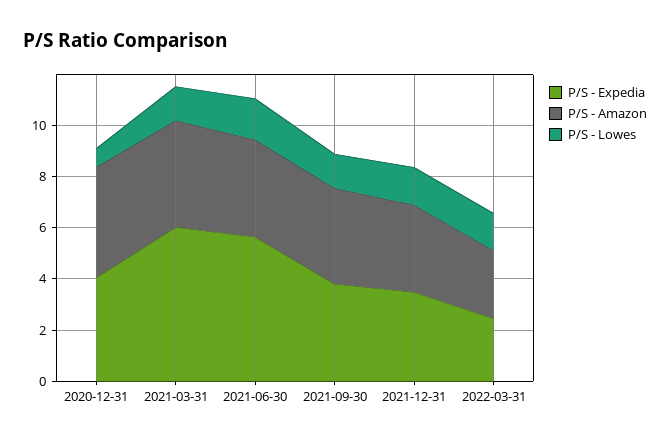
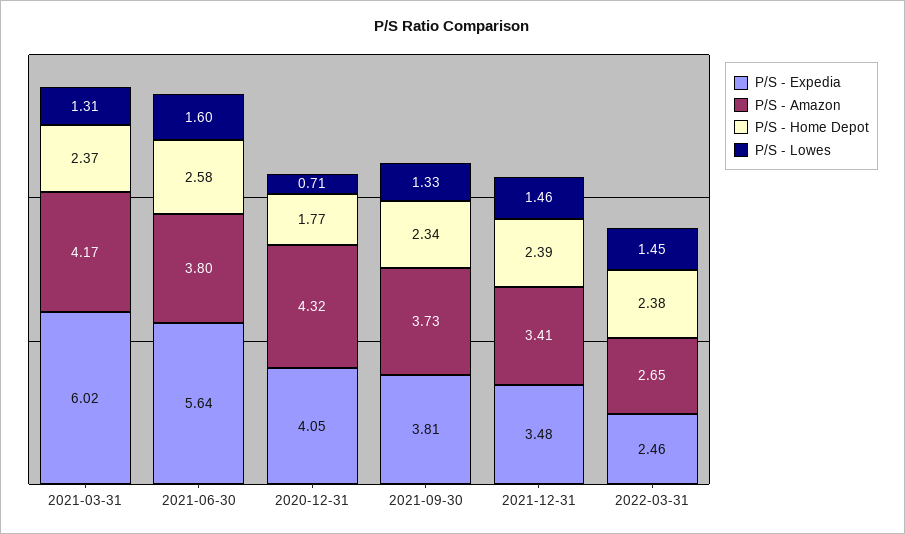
  {
    "P/S - Expedia": {
      "2020-12-31": 4.05,
      "2021-03-31": 6.02,
      "2021-06-30": 5.64,
      "2021-09-30": 3.81,
      "2021-12-31": 3.48,
      "2022-03-31": 2.46
    },
    "P/S - Amazon": {
      "2020-12-31": 4.32,
      "2021-03-31": 4.17,
      "2021-06-30": 3.8,
      "2021-09-30": 3.73,
      "2021-12-31": 3.41,
      "2022-03-31": 2.65
    },
    "P/S - Lowes": {
      "2020-12-31": 0.71,
      "2021-03-31": 1.31,
      "2021-06-30": 1.6,
      "2021-09-30": 1.33,
      "2021-12-31": 1.46,
      "2022-03-31": 1.45
-   }
+   },
+   "P/S - Home Depot": {
+     "2021-03-31": 2.37,
+     "2021-06-30": 2.58,
+     "2020-12-31": 1.77,
+     "2021-09-30": 2.34,
+     "2021-12-31": 2.39,
+     "2022-03-31": 2.38
+   }
  }

